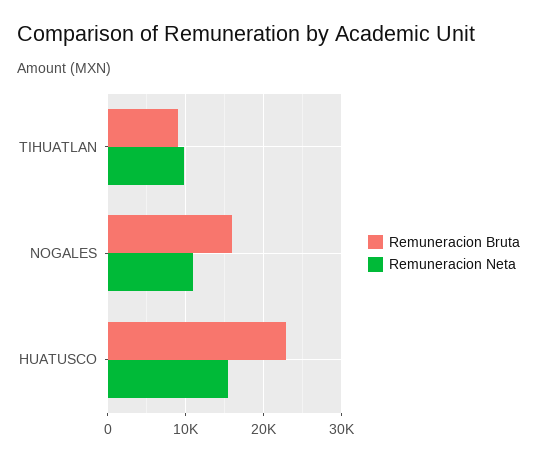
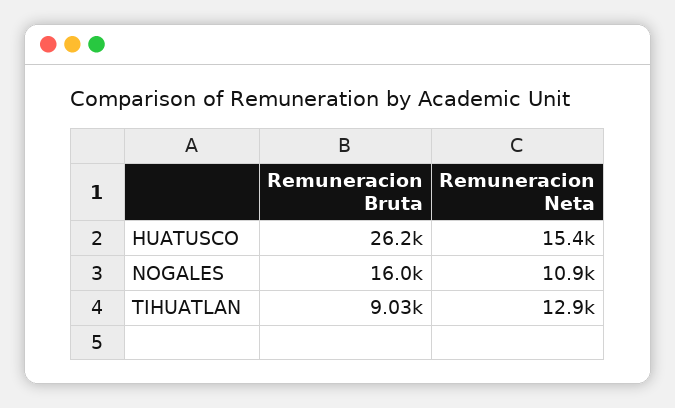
  {
    "Remuneracion Bruta": {
      "TIHUATLAN": 9030,
      "NOGALES": 16000,
-     "HUATUSCO": 23000
+     "HUATUSCO": 26200
    },
    "Remuneracion Neta": {
-     "TIHUATLAN": 10000,
+     "TIHUATLAN": 12900,
      "NOGALES": 10900,
      "HUATUSCO": 15400
    }
  }

